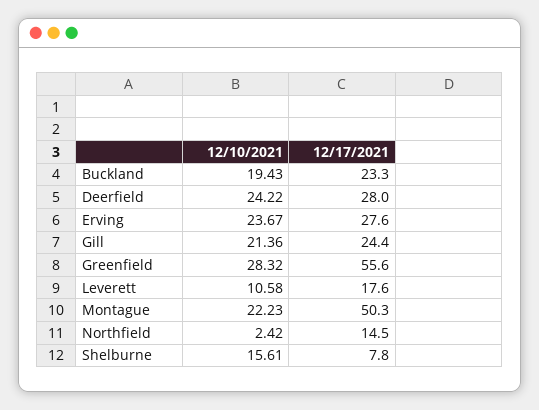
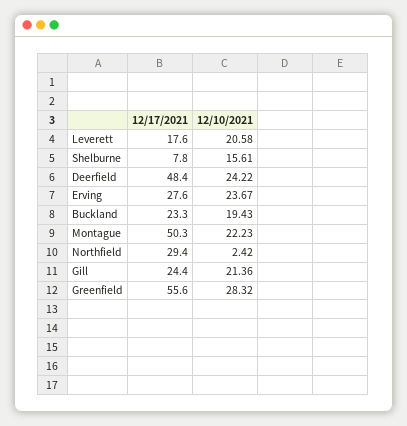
  {
    "12/10/2021": {
      "Buckland": 19.43,
      "Deerfield": 24.22,
      "Erving": 23.67,
      "Gill": 21.36,
      "Greenfield": 28.32,
-     "Leverett": 10.58,
+     "Leverett": 20.58,
      "Montague": 22.23,
      "Northfield": 2.42,
      "Shelburne": 15.61
    },
    "12/17/2021": {
      "Buckland": 23.3,
-     "Deerfield": 28,
+     "Deerfield": 48.4,
      "Erving": 27.6,
      "Gill": 24.4,
      "Greenfield": 55.6,
      "Leverett": 17.6,
      "Montague": 50.3,
-     "Northfield": 14.5,
+     "Northfield": 29.4,
      "Shelburne": 7.8
    }
  }

